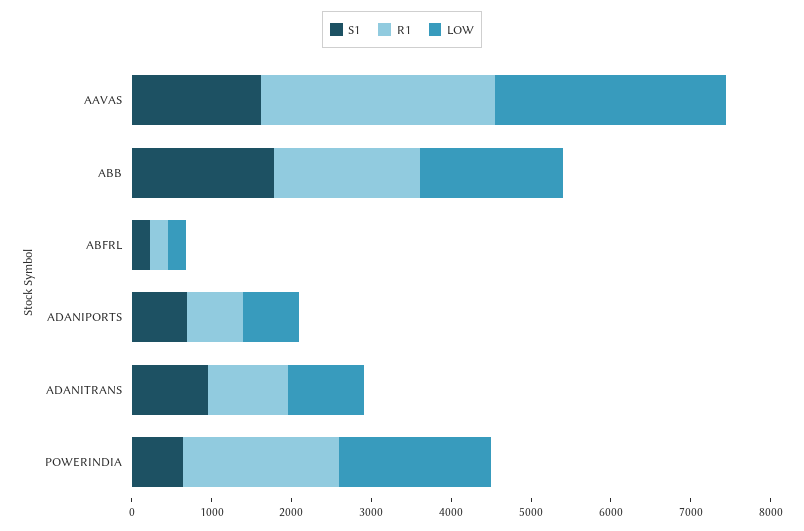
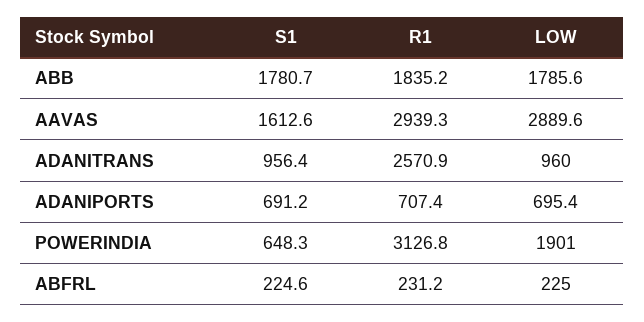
  {
    "S1": {
      "AAVAS": 1612.6,
      "ABB": 1780.7,
      "ABFRL": 224.6,
      "ADANIPORTS": 691.2,
      "ADANITRANS": 956.4,
      "POWERINDIA": 648.3
    },
    "R1": {
      "AAVAS": 2939.3,
      "ABB": 1835.2,
      "ABFRL": 231.2,
      "ADANIPORTS": 707.4,
-     "ADANITRANS": 1000,
+     "ADANITRANS": 2570.9,
-     "POWERINDIA": 2000
+     "POWERINDIA": 3126.8
    },
    "LOW": {
      "AAVAS": 2889.6,
      "ABB": 1785.6,
      "ABFRL": 225,
      "ADANIPORTS": 695.4,
      "ADANITRANS": 960,
      "POWERINDIA": 1901
    }
  }

